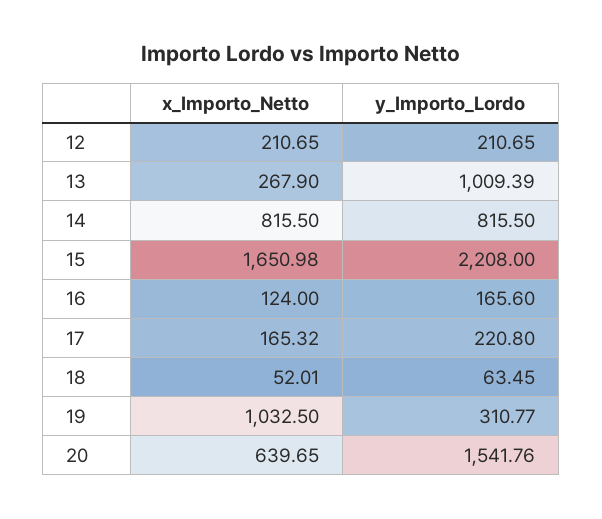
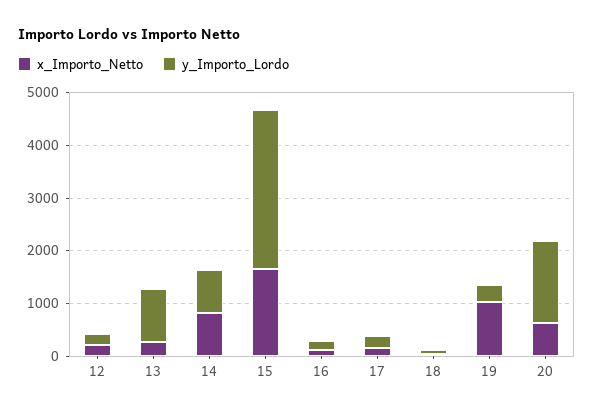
  {
    "x_Importo_Netto": {
      "12": 210.65,
      "13": 267.9,
      "14": 815.5,
      "15": 1650.98,
      "16": 124,
      "17": 165.32,
      "18": 52.01,
      "19": 1032.5,
      "20": 639.65
    },
    "y_Importo_Lordo": {
      "12": 210.65,
      "13": 1009.39,
      "14": 815.5,
-     "15": 2208,
+     "15": 3000,
      "16": 165.6,
      "17": 220.8,
      "18": 63.45,
      "19": 310.77,
      "20": 1541.76
    }
  }

